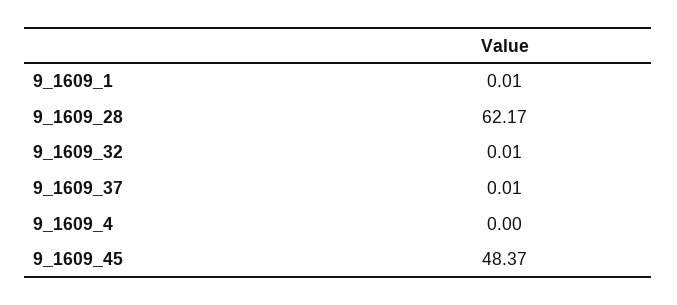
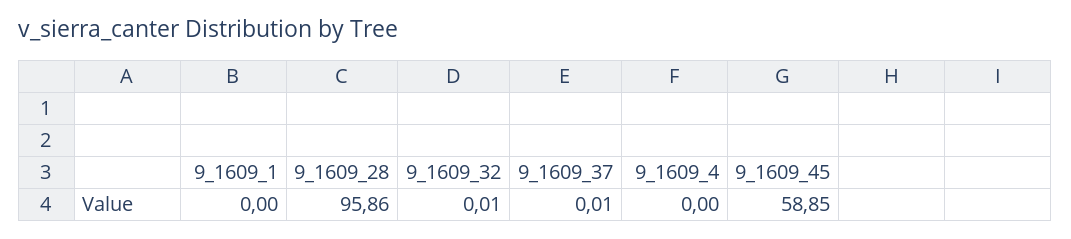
  {
-   "9_1609_1": 0.01,
+   "9_1609_1": 0,
-   "9_1609_28": 62.17,
+   "9_1609_28": 95.86,
    "9_1609_32": 0.01,
    "9_1609_37": 0.01,
    "9_1609_4": 0,
-   "9_1609_45": 48.37
+   "9_1609_45": 58.85
  }

